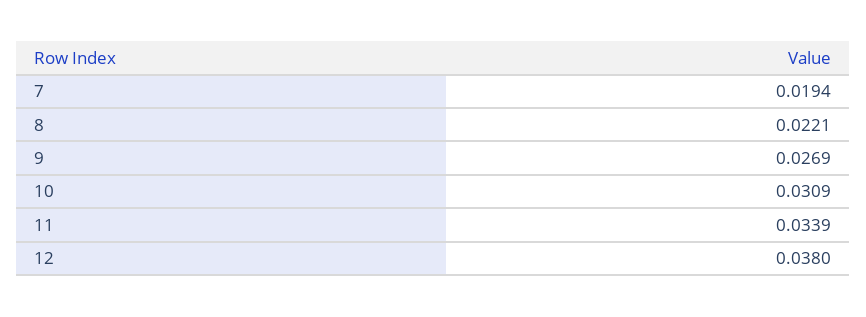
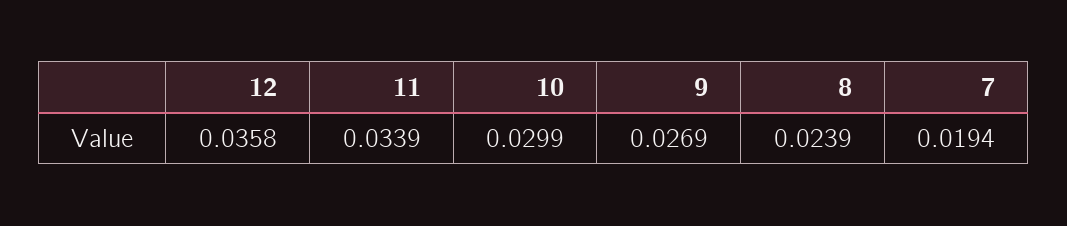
  {
    "7": 0.0194,
-   "8": 0.0221,
+   "8": 0.0239,
    "9": 0.0269,
-   "10": 0.0309,
+   "10": 0.0299,
    "11": 0.0339,
-   "12": 0.038
+   "12": 0.0358
  }

